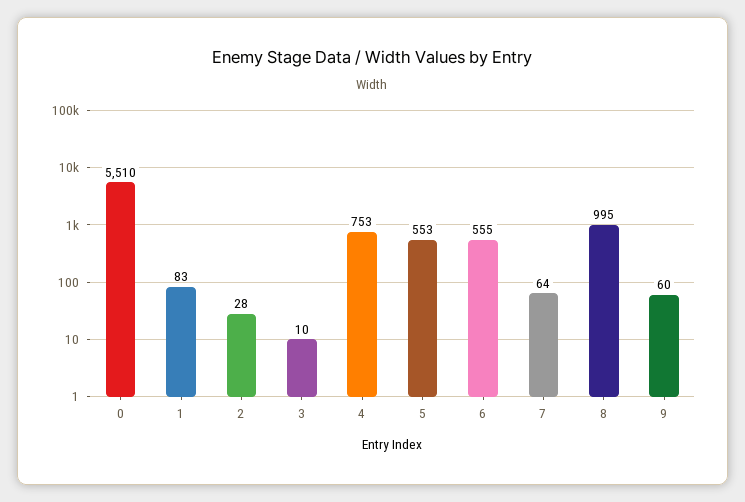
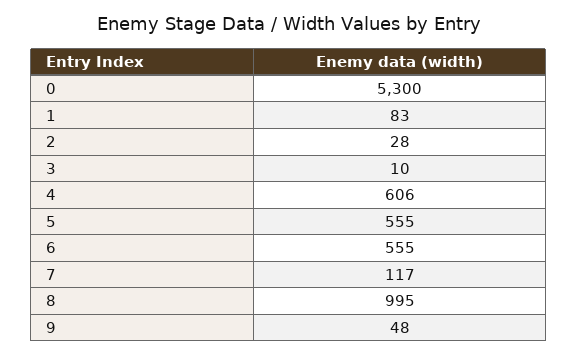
  {
-   "0": 5510,
+   "0": 5300,
    "1": 83,
    "2": 28,
    "3": 10,
-   "4": 753,
+   "4": 606,
-   "5": 553,
+   "5": 555,
    "6": 555,
-   "7": 64,
+   "7": 117,
    "8": 995,
-   "9": 60
+   "9": 48
  }

